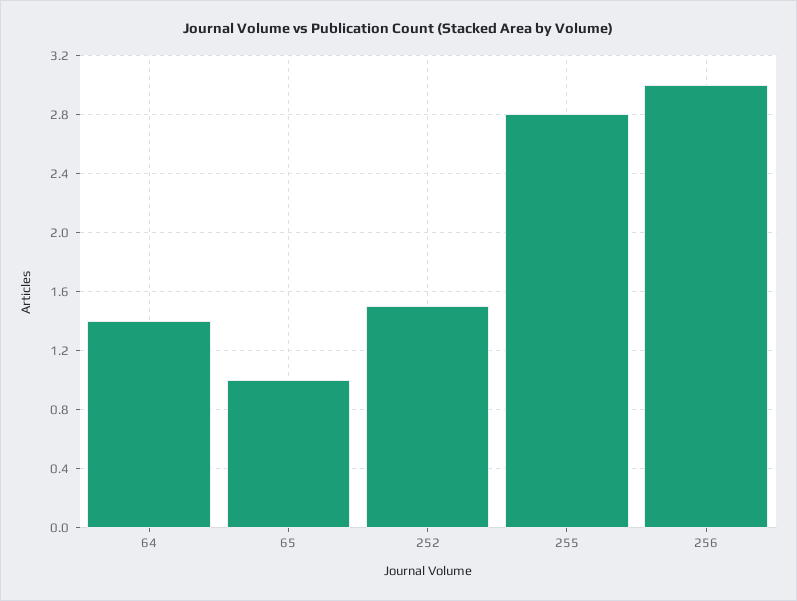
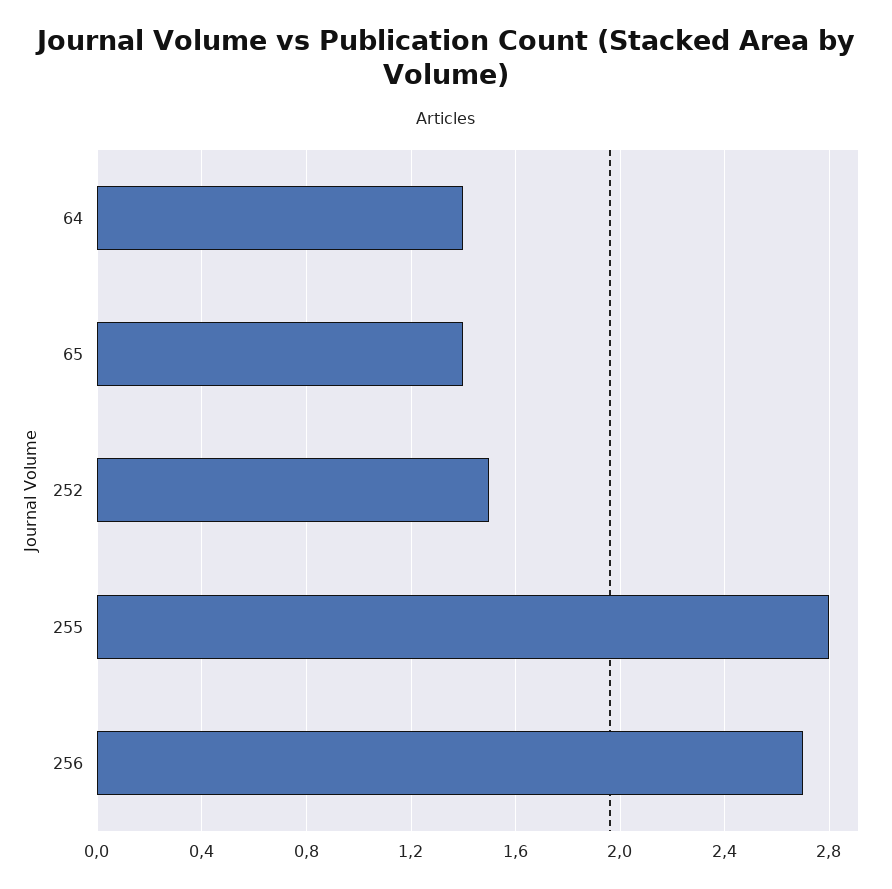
  {
    "64": 1.4,
-   "65": 1,
+   "65": 1.4,
    "252": 1.5,
    "255": 2.8,
-   "256": 3
+   "256": 2.7
  }

